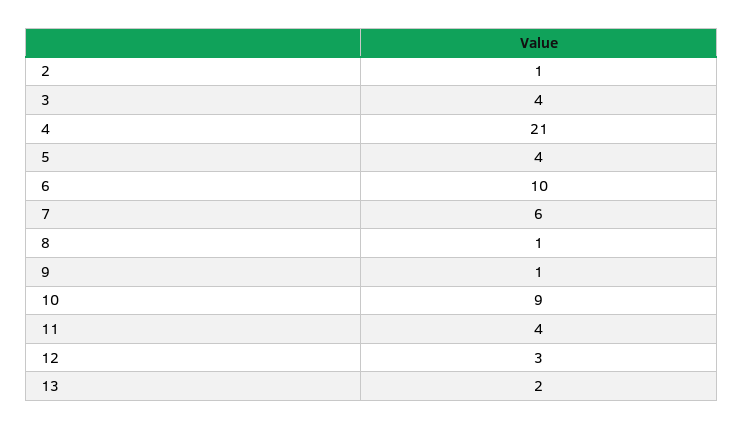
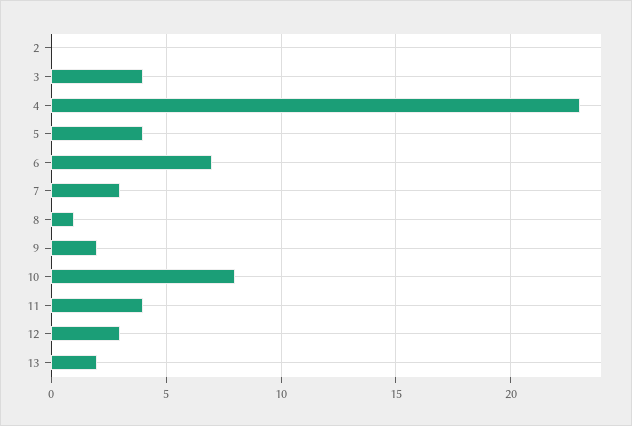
  {
-   "2": 1,
+   "2": 0,
    "3": 4,
-   "4": 21,
+   "4": 23,
    "5": 4,
-   "6": 10,
+   "6": 7,
-   "7": 6,
+   "7": 3,
    "8": 1,
-   "9": 1,
+   "9": 2,
-   "10": 9,
+   "10": 8,
    "11": 4,
    "12": 3,
    "13": 2
  }

